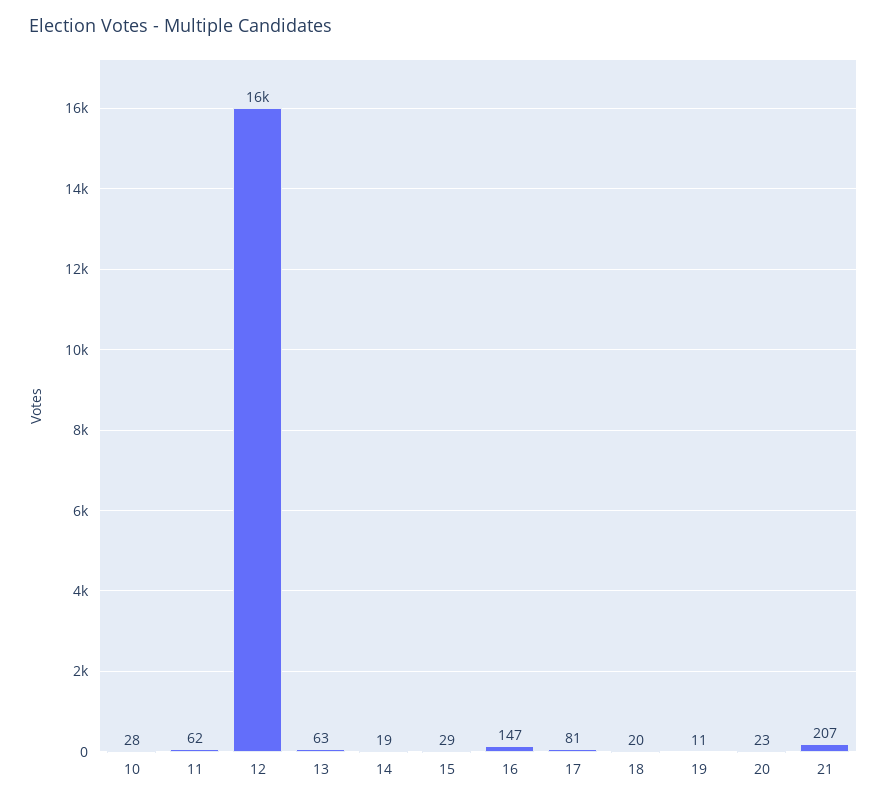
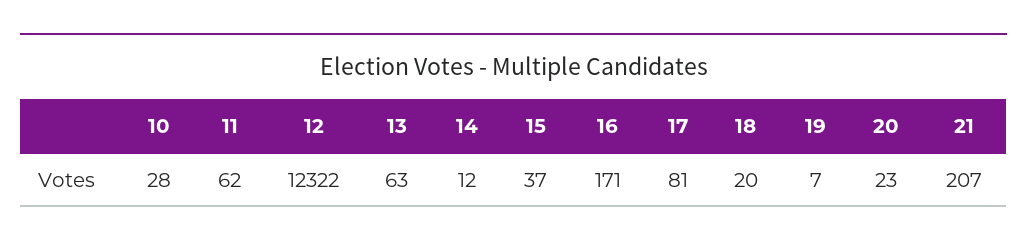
  {
    "10": 28,
    "11": 62,
-   "12": 16000,
+   "12": 12322,
    "13": 63,
-   "14": 19,
+   "14": 12,
-   "15": 29,
+   "15": 37,
-   "16": 147,
+   "16": 171,
    "17": 81,
    "18": 20,
-   "19": 11,
+   "19": 7,
    "20": 23,
    "21": 207
  }

